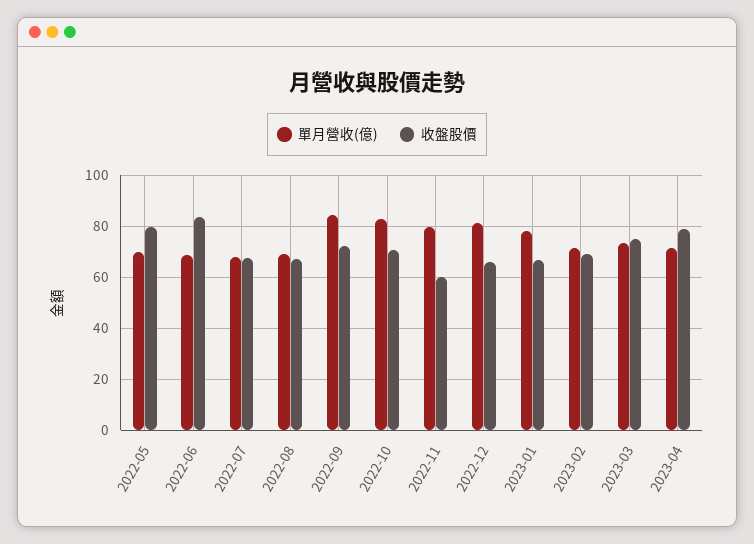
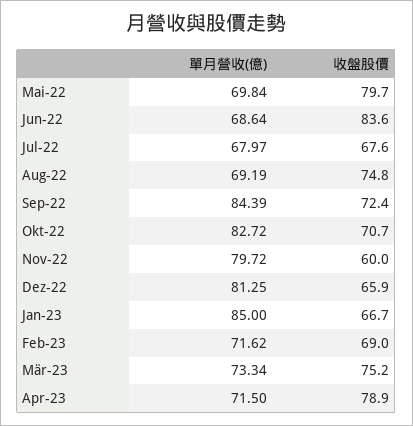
  {
    "單月營收(億)": {
      "2022-05": 69.84,
      "2022-06": 68.64,
      "2022-07": 67.97,
      "2022-08": 69.19,
      "2022-09": 84.39,
      "2022-10": 82.72,
      "2022-11": 79.72,
      "2022-12": 81.25,
-     "2023-01": 77.5,
+     "2023-01": 85,
      "2023-02": 71.62,
      "2023-03": 73.34,
      "2023-04": 71.5
    },
    "收盤股價": {
      "2022-05": 79.7,
      "2022-06": 83.6,
      "2022-07": 67.6,
-     "2022-08": 67.5,
+     "2022-08": 74.8,
      "2022-09": 72.4,
      "2022-10": 70.7,
      "2022-11": 60,
      "2022-12": 65.9,
      "2023-01": 66.7,
      "2023-02": 69,
      "2023-03": 75.2,
      "2023-04": 78.9
    }
  }

